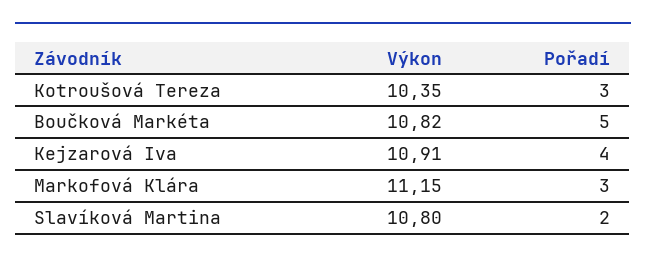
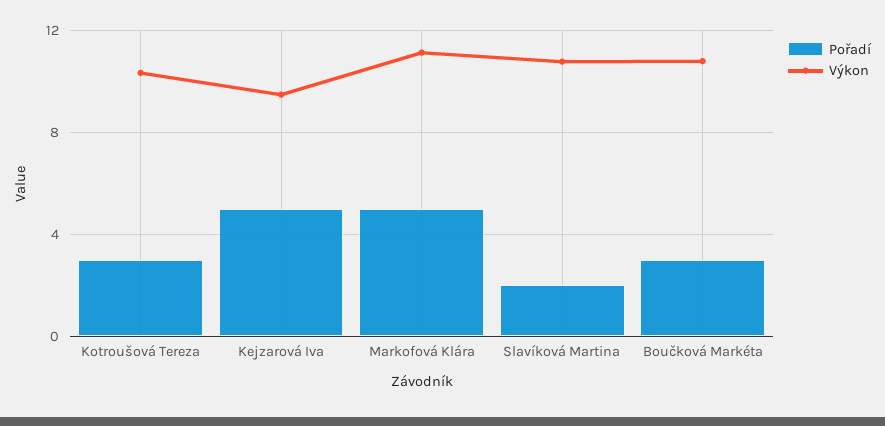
  {
    "Výkon": {
      "Kotroušová Tereza": 10.35,
      "Boučková Markéta": 10.82,
-     "Kejzarová Iva": 10.91,
+     "Kejzarová Iva": 9.5,
      "Markofová Klára": 11.15,
      "Slavíková Martina": 10.8
    },
    "Pořadí": {
      "Kotroušová Tereza": 3,
-     "Boučková Markéta": 5,
+     "Boučková Markéta": 3,
-     "Kejzarová Iva": 4,
+     "Kejzarová Iva": 5,
-     "Markofová Klára": 3,
+     "Markofová Klára": 5,
      "Slavíková Martina": 2
    }
  }

